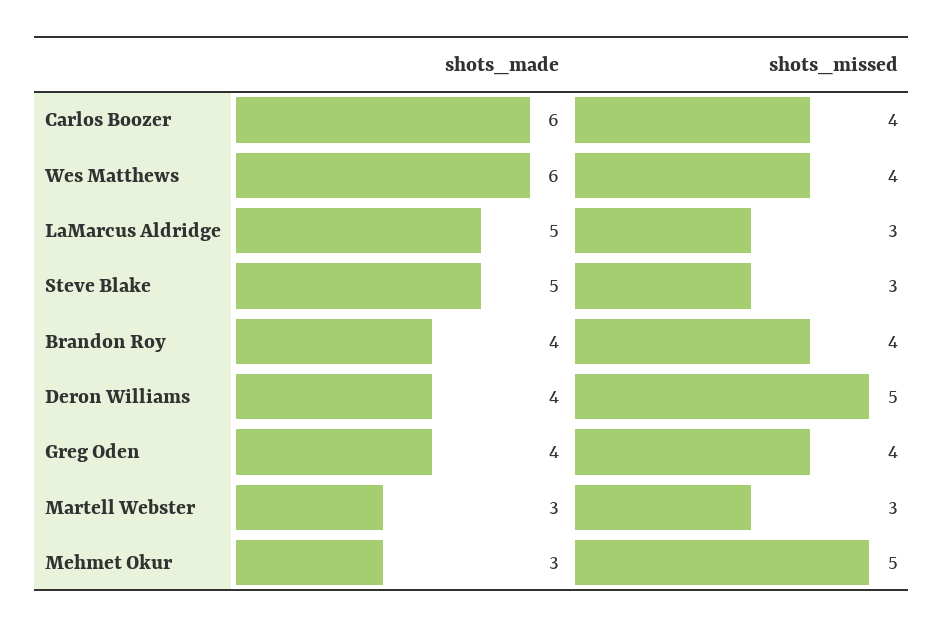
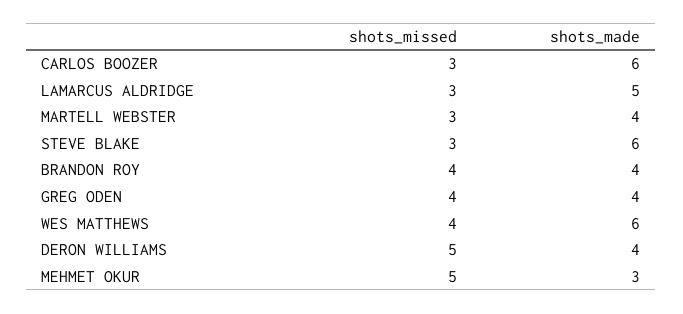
  {
    "shots_made": {
      "Carlos Boozer": 6,
      "Wes Matthews": 6,
      "LaMarcus Aldridge": 5,
-     "Steve Blake": 5,
+     "Steve Blake": 6,
      "Brandon Roy": 4,
      "Deron Williams": 4,
      "Greg Oden": 4,
-     "Martell Webster": 3,
+     "Martell Webster": 4,
      "Mehmet Okur": 3
    },
    "shots_missed": {
-     "Carlos Boozer": 4,
+     "Carlos Boozer": 3,
      "Wes Matthews": 4,
      "LaMarcus Aldridge": 3,
      "Steve Blake": 3,
      "Brandon Roy": 4,
      "Deron Williams": 5,
      "Greg Oden": 4,
      "Martell Webster": 3,
      "Mehmet Okur": 5
    }
  }

